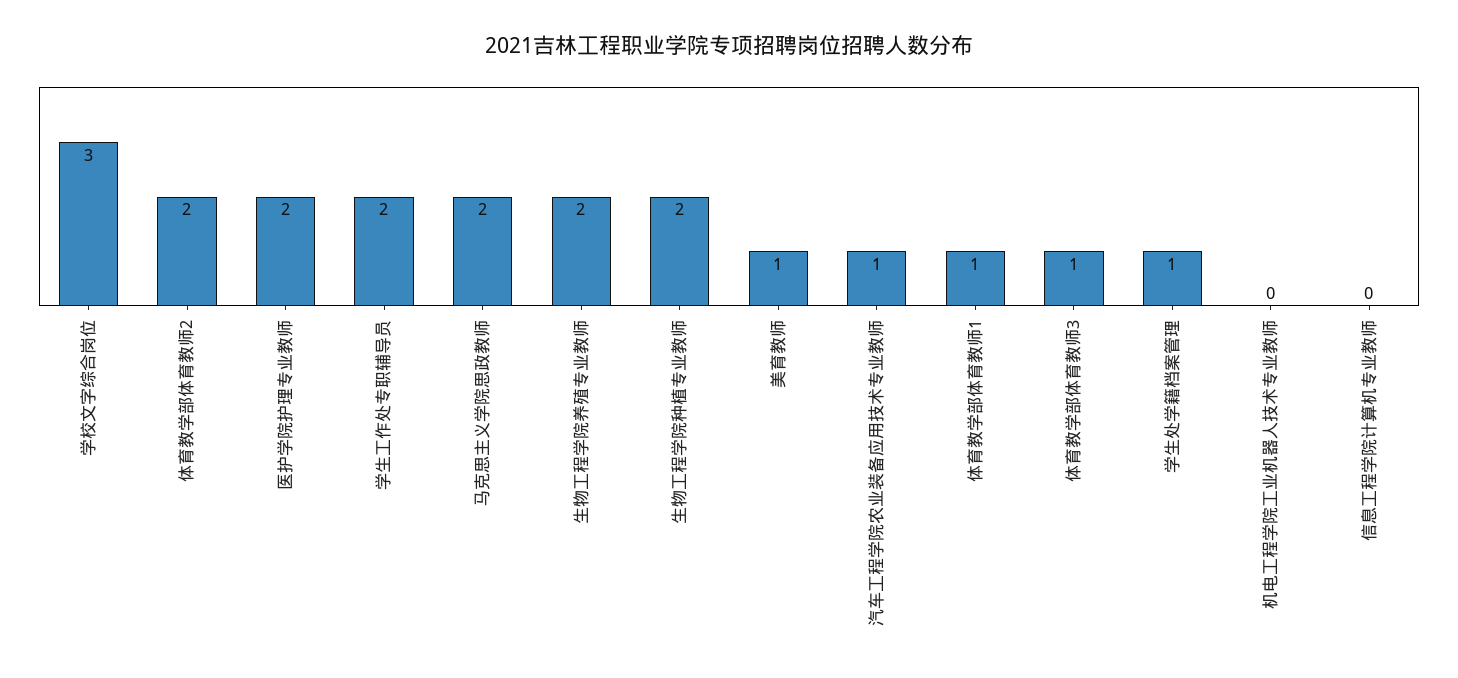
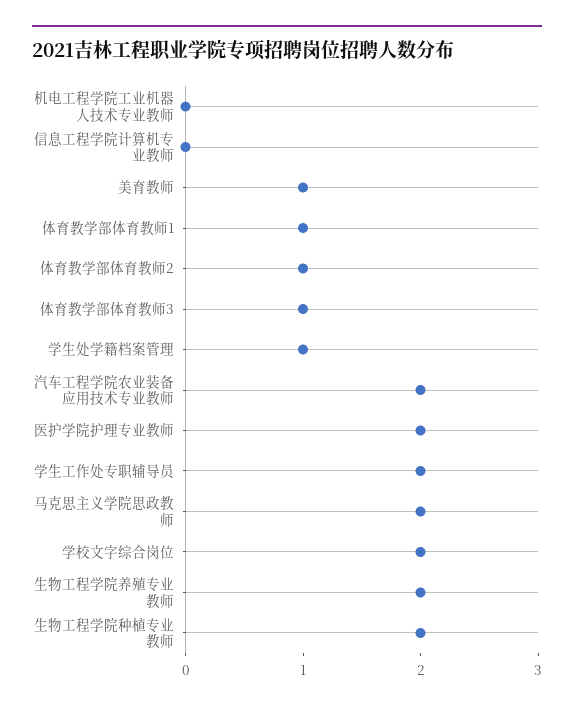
  {
-   "学校文字综合岗位": 3,
+   "学校文字综合岗位": 2,
-   "体育教学部体育教师2": 2,
+   "体育教学部体育教师2": 1,
    "医护学院护理专业教师": 2,
    "学生工作处专职辅导员": 2,
    "马克思主义学院思政教师": 2,
    "生物工程学院养殖专业教师": 2,
    "生物工程学院种植专业教师": 2,
    "美育教师": 1,
-   "汽车工程学院农业装备应用技术专业教师": 1,
+   "汽车工程学院农业装备应用技术专业教师": 2,
    "体育教学部体育教师1": 1,
    "体育教学部体育教师3": 1,
    "学生处学籍档案管理": 1,
    "机电工程学院工业机器人技术专业教师": 0,
    "信息工程学院计算机专业教师": 0
  }

